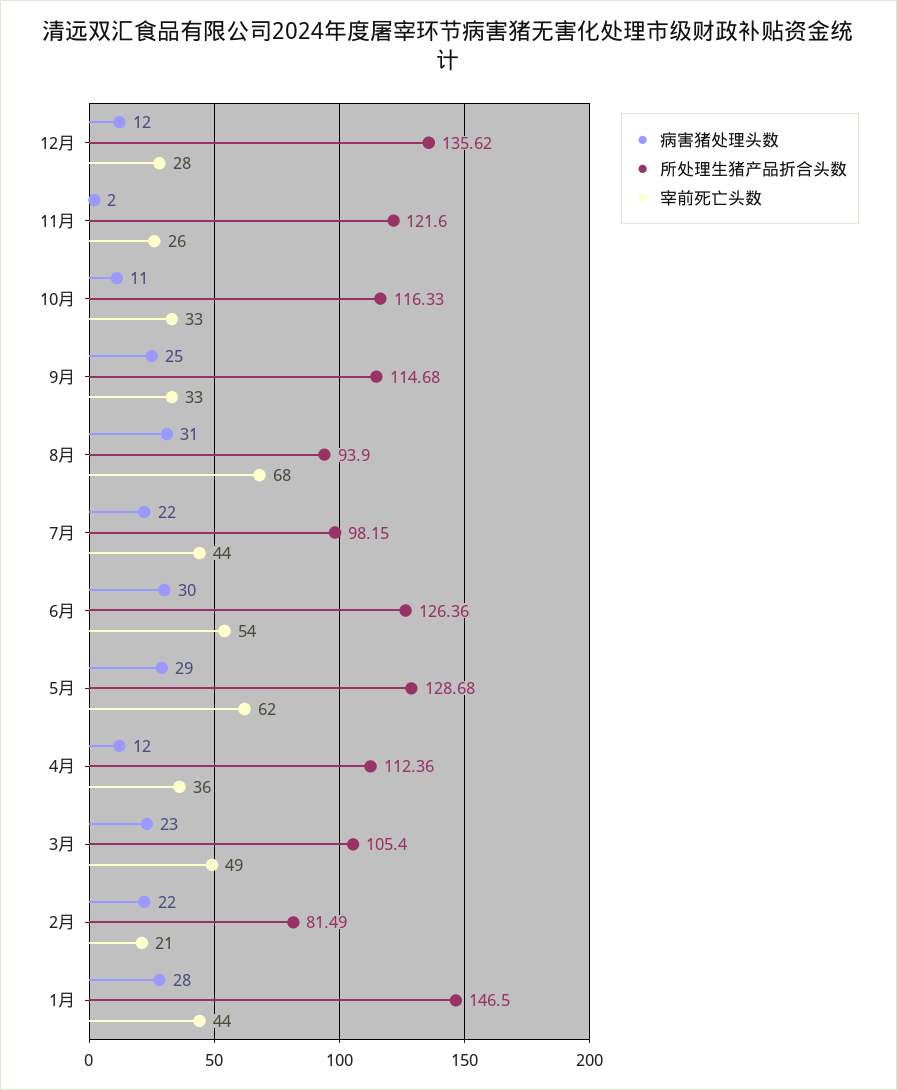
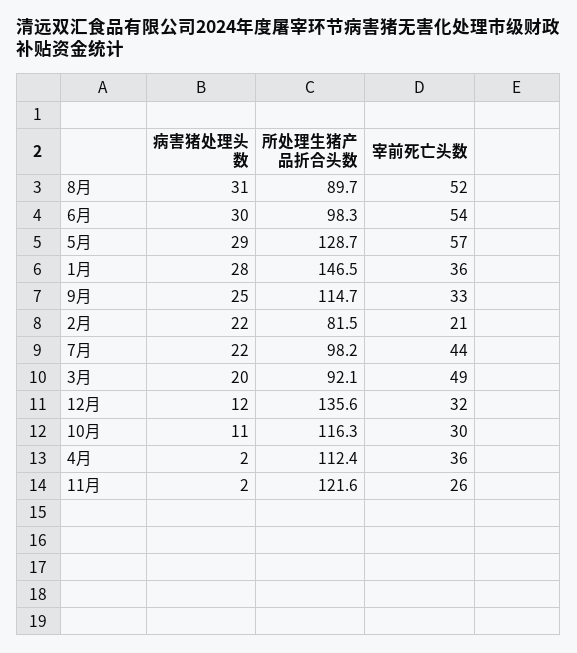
  {
    "病害猪处理头数": {
      "12月": 12,
      "11月": 2,
      "10月": 11,
      "9月": 25,
      "8月": 31,
      "7月": 22,
      "6月": 30,
      "5月": 29,
-     "4月": 12,
+     "4月": 2,
-     "3月": 23,
+     "3月": 20,
      "2月": 22,
      "1月": 28
    },
    "所处理生猪产品折合头数": {
      "12月": 135.62,
      "11月": 121.6,
      "10月": 116.33,
      "9月": 114.68,
-     "8月": 93.9,
+     "8月": 89.7,
      "7月": 98.15,
-     "6月": 126.36,
+     "6月": 98.3,
      "5月": 128.68,
      "4月": 112.36,
-     "3月": 105.4,
+     "3月": 92.1,
      "2月": 81.49,
      "1月": 146.5
    },
    "宰前死亡头数": {
-     "12月": 28,
+     "12月": 32,
      "11月": 26,
-     "10月": 33,
+     "10月": 30,
      "9月": 33,
-     "8月": 68,
+     "8月": 52,
      "7月": 44,
      "6月": 54,
-     "5月": 62,
+     "5月": 57,
      "4月": 36,
      "3月": 49,
      "2月": 21,
-     "1月": 44
+     "1月": 36
    }
  }

